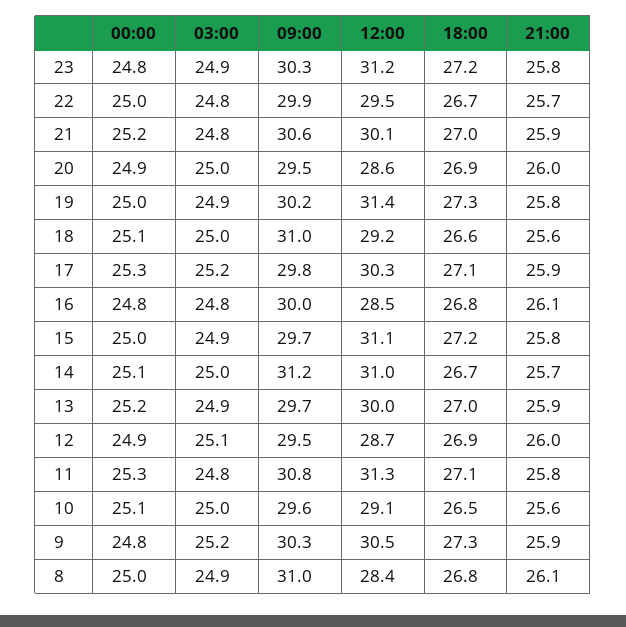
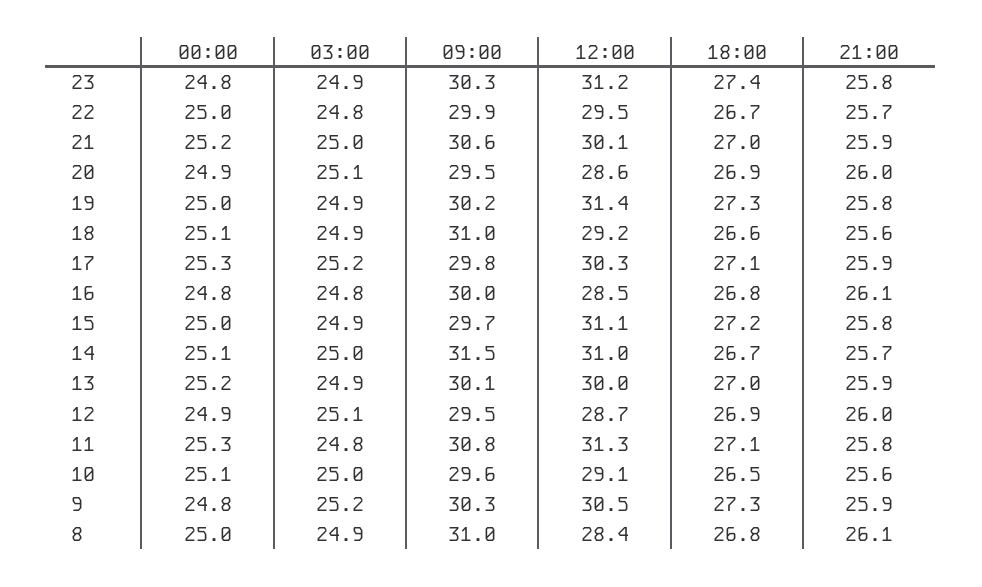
  {
    "00:00": {
      "23": 24.8,
      "22": 25,
      "21": 25.2,
      "20": 24.9,
      "19": 25,
      "18": 25.1,
      "17": 25.3,
      "16": 24.8,
      "15": 25,
      "14": 25.1,
      "13": 25.2,
      "12": 24.9,
      "11": 25.3,
      "10": 25.1,
      "9": 24.8,
      "8": 25
    },
    "03:00": {
      "23": 24.9,
      "22": 24.8,
-     "21": 24.8,
+     "21": 25,
-     "20": 25,
+     "20": 25.1,
      "19": 24.9,
-     "18": 25,
+     "18": 24.9,
      "17": 25.2,
      "16": 24.8,
      "15": 24.9,
      "14": 25,
      "13": 24.9,
      "12": 25.1,
      "11": 24.8,
      "10": 25,
      "9": 25.2,
      "8": 24.9
    },
    "09:00": {
      "23": 30.3,
      "22": 29.9,
      "21": 30.6,
      "20": 29.5,
      "19": 30.2,
      "18": 31,
      "17": 29.8,
      "16": 30,
      "15": 29.7,
-     "14": 31.2,
+     "14": 31.5,
-     "13": 29.7,
+     "13": 30.1,
      "12": 29.5,
      "11": 30.8,
      "10": 29.6,
      "9": 30.3,
      "8": 31
    },
    "12:00": {
      "23": 31.2,
      "22": 29.5,
      "21": 30.1,
      "20": 28.6,
      "19": 31.4,
      "18": 29.2,
      "17": 30.3,
      "16": 28.5,
      "15": 31.1,
      "14": 31,
      "13": 30,
      "12": 28.7,
      "11": 31.3,
      "10": 29.1,
      "9": 30.5,
      "8": 28.4
    },
    "18:00": {
-     "23": 27.2,
+     "23": 27.4,
      "22": 26.7,
      "21": 27,
      "20": 26.9,
      "19": 27.3,
      "18": 26.6,
      "17": 27.1,
      "16": 26.8,
      "15": 27.2,
      "14": 26.7,
      "13": 27,
      "12": 26.9,
      "11": 27.1,
      "10": 26.5,
      "9": 27.3,
      "8": 26.8
    },
    "21:00": {
      "23": 25.8,
      "22": 25.7,
      "21": 25.9,
      "20": 26,
      "19": 25.8,
      "18": 25.6,
      "17": 25.9,
      "16": 26.1,
      "15": 25.8,
      "14": 25.7,
      "13": 25.9,
      "12": 26,
      "11": 25.8,
      "10": 25.6,
      "9": 25.9,
      "8": 26.1
    }
  }

